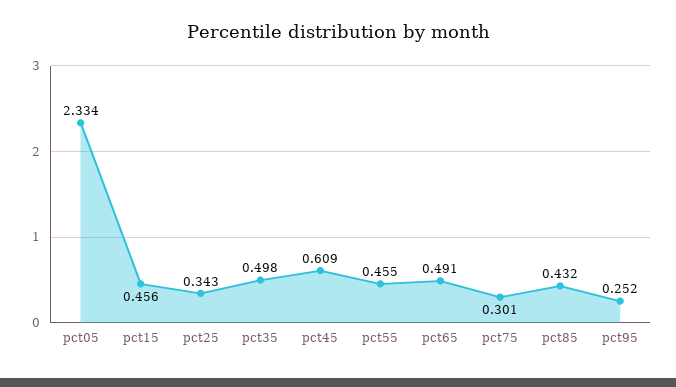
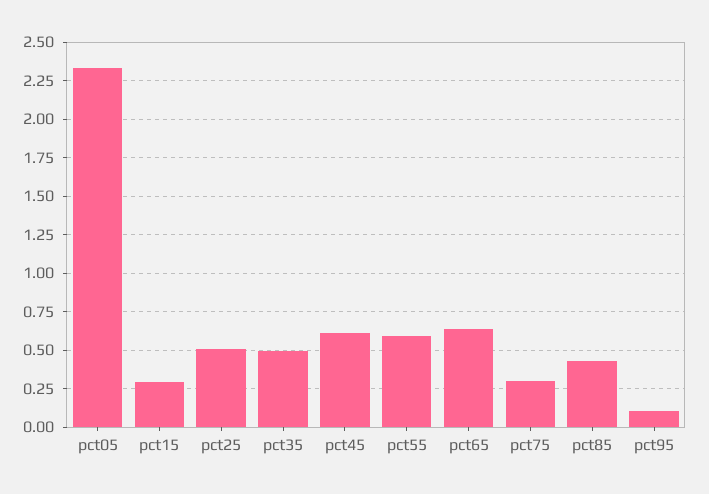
  {
    "pct05": 2.334,
-   "pct15": 0.456,
+   "pct15": 0.3,
-   "pct25": 0.343,
+   "pct25": 0.5,
    "pct35": 0.498,
    "pct45": 0.609,
-   "pct55": 0.455,
+   "pct55": 0.6,
-   "pct65": 0.491,
+   "pct65": 0.65,
    "pct75": 0.301,
    "pct85": 0.432,
-   "pct95": 0.252
+   "pct95": 0.1
  }

